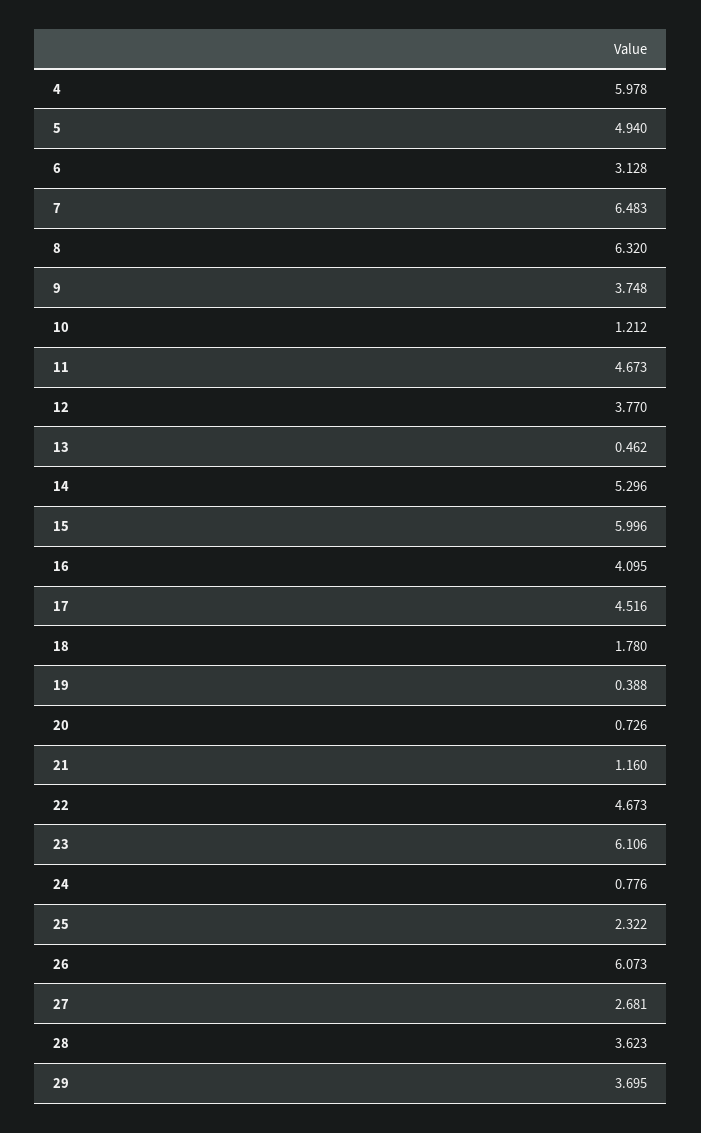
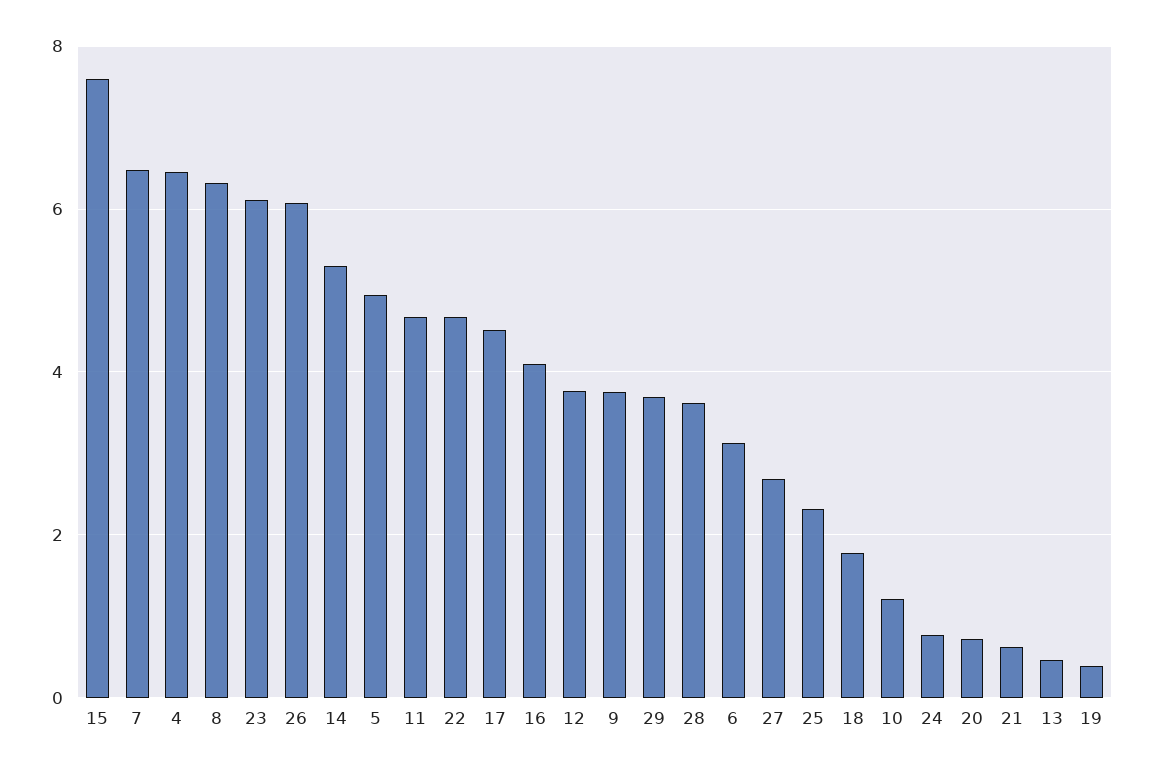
  {
-   "4": 5.978,
+   "4": 6.4,
    "5": 4.94,
    "6": 3.128,
    "7": 6.483,
    "8": 6.32,
    "9": 3.748,
    "10": 1.212,
    "11": 4.673,
    "12": 3.77,
    "13": 0.462,
    "14": 5.296,
-   "15": 5.996,
+   "15": 7.6,
    "16": 4.095,
    "17": 4.516,
    "18": 1.78,
    "19": 0.388,
    "20": 0.726,
-   "21": 1.16,
+   "21": 0.6,
    "22": 4.673,
    "23": 6.106,
    "24": 0.776,
    "25": 2.322,
    "26": 6.073,
    "27": 2.681,
    "28": 3.623,
    "29": 3.695
  }

